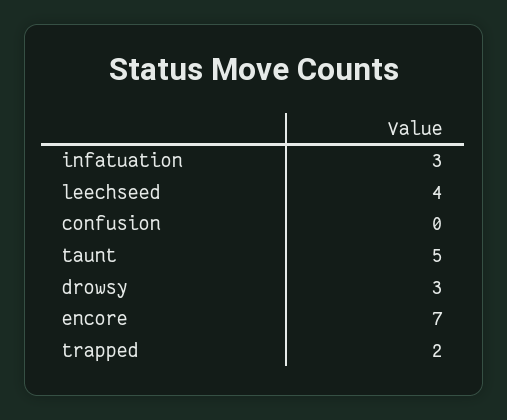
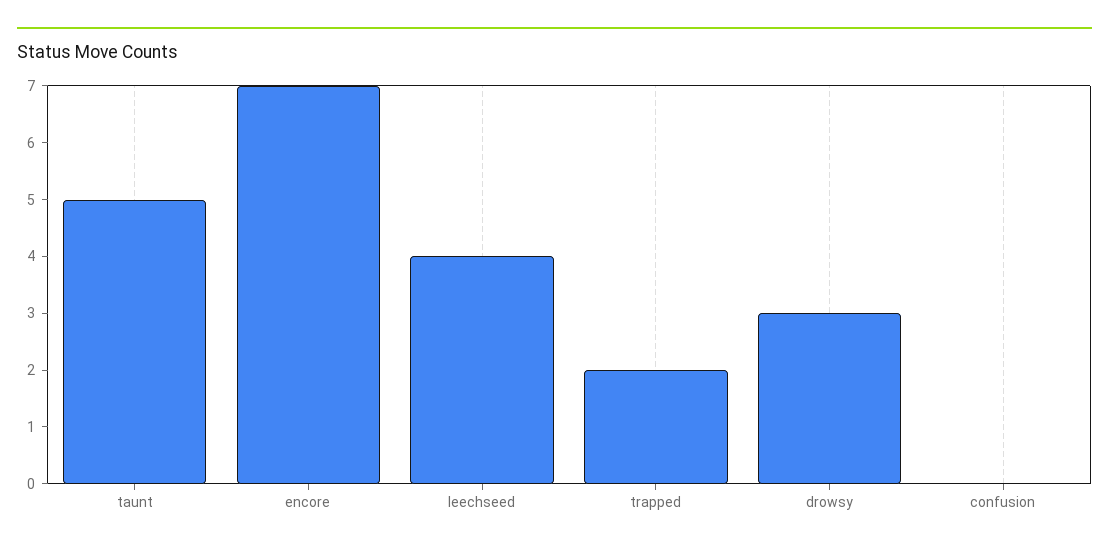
  {
-   "infatuation": 3,
    "leechseed": 4,
    "confusion": 0,
    "taunt": 5,
    "drowsy": 3,
    "encore": 7,
    "trapped": 2
  }

